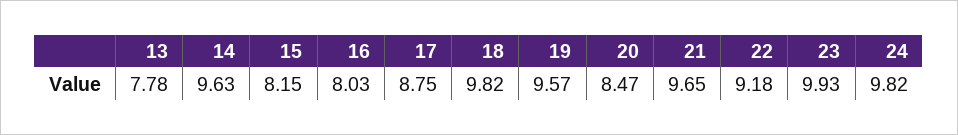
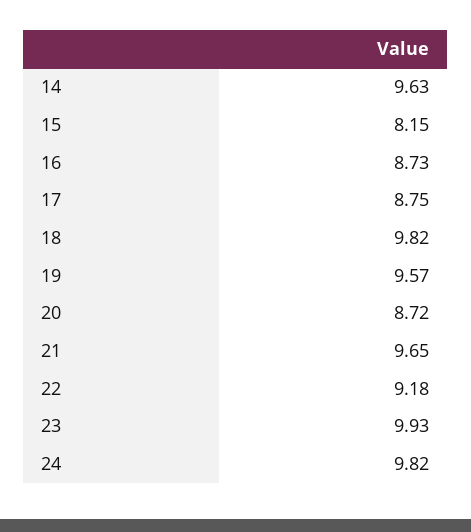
  {
-   "13": 7.78,
    "14": 9.63,
    "15": 8.15,
-   "16": 8.03,
+   "16": 8.73,
    "17": 8.75,
    "18": 9.82,
    "19": 9.57,
-   "20": 8.47,
+   "20": 8.72,
    "21": 9.65,
    "22": 9.18,
    "23": 9.93,
    "24": 9.82
  }

